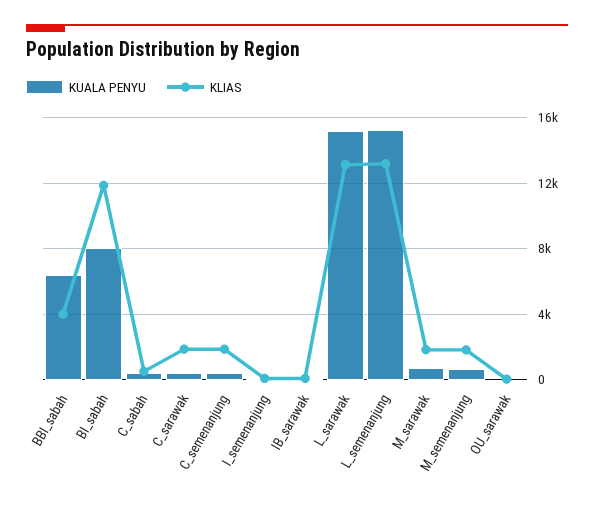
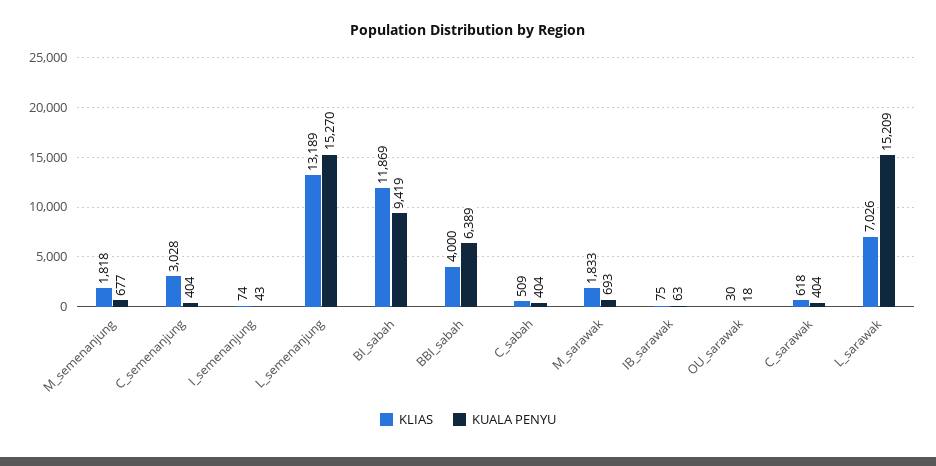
  {
    "KUALA PENYU": {
      "BBI_sabah": 6389,
-     "BI_sabah": 8000,
+     "BI_sabah": 9419,
      "C_sabah": 404,
      "C_sarawak": 404,
      "C_semenanjung": 404,
      "I_semenanjung": 43,
      "IB_sarawak": 63,
      "L_sarawak": 15209,
      "L_semenanjung": 15270,
      "M_sarawak": 693,
      "M_semenanjung": 677,
      "OU_sarawak": 18
    },
    "KLIAS": {
      "BBI_sabah": 4000,
      "BI_sabah": 11869,
      "C_sabah": 509,
-     "C_sarawak": 2000,
+     "C_sarawak": 618,
-     "C_semenanjung": 2000,
+     "C_semenanjung": 3028,
      "I_semenanjung": 74,
      "IB_sarawak": 75,
-     "L_sarawak": 13000,
+     "L_sarawak": 7026,
      "L_semenanjung": 13189,
      "M_sarawak": 1833,
      "M_semenanjung": 1818,
      "OU_sarawak": 30
    }
  }

